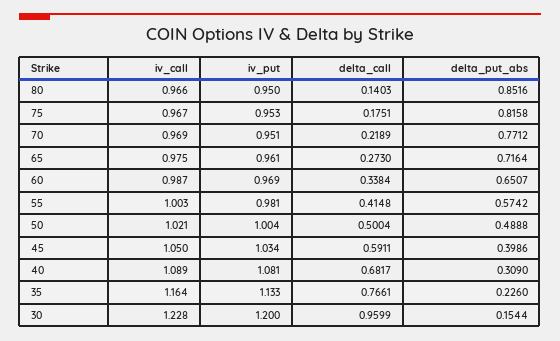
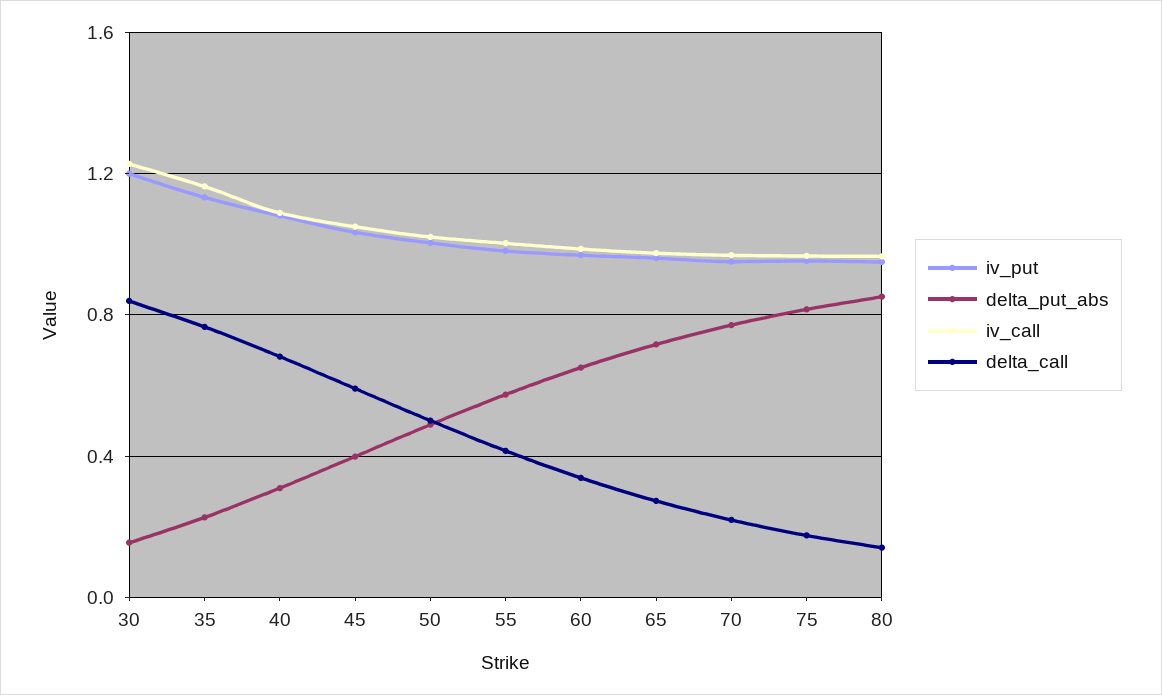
  {
    "iv_call": {
      "80": 0.966,
      "75": 0.967,
      "70": 0.969,
      "65": 0.975,
      "60": 0.987,
      "55": 1.003,
      "50": 1.021,
      "45": 1.05,
      "40": 1.089,
      "35": 1.164,
      "30": 1.228
    },
    "iv_put": {
      "80": 0.95,
      "75": 0.953,
      "70": 0.951,
      "65": 0.961,
      "60": 0.969,
      "55": 0.981,
      "50": 1.004,
      "45": 1.034,
      "40": 1.081,
      "35": 1.133,
      "30": 1.2
    },
    "delta_call": {
      "80": 0.1403,
      "75": 0.1751,
      "70": 0.2189,
      "65": 0.273,
      "60": 0.3384,
      "55": 0.4148,
      "50": 0.5004,
      "45": 0.5911,
      "40": 0.6817,
      "35": 0.7661,
-     "30": 0.9599
+     "30": 0.85
    },
    "delta_put_abs": {
      "80": 0.8516,
      "75": 0.8158,
      "70": 0.7712,
      "65": 0.7164,
      "60": 0.6507,
      "55": 0.5742,
      "50": 0.4888,
      "45": 0.3986,
      "40": 0.309,
      "35": 0.226,
      "30": 0.1544
    }
  }

